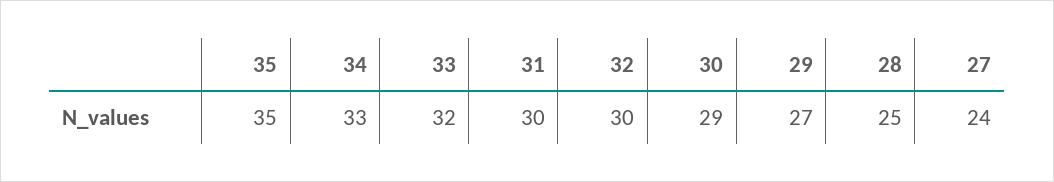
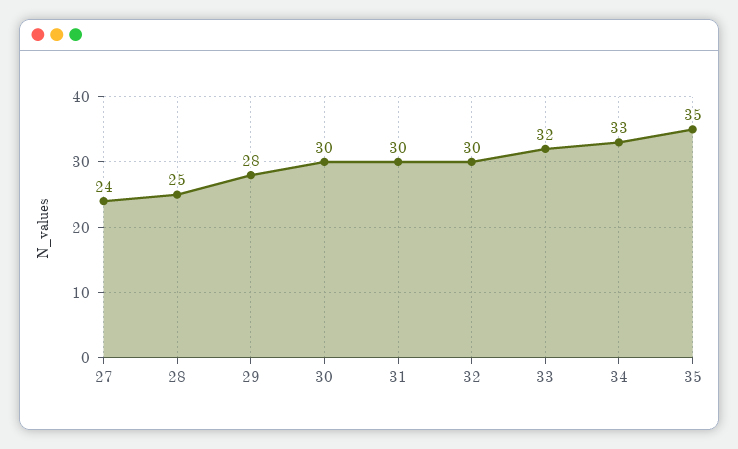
  {
    "35": 35,
    "34": 33,
    "33": 32,
    "31": 30,
    "32": 30,
-   "30": 29,
+   "30": 30,
-   "29": 27,
+   "29": 28,
    "28": 25,
    "27": 24
  }

